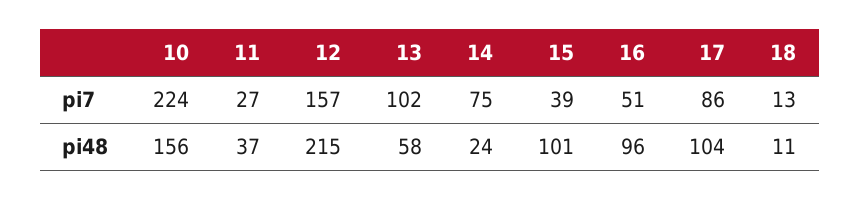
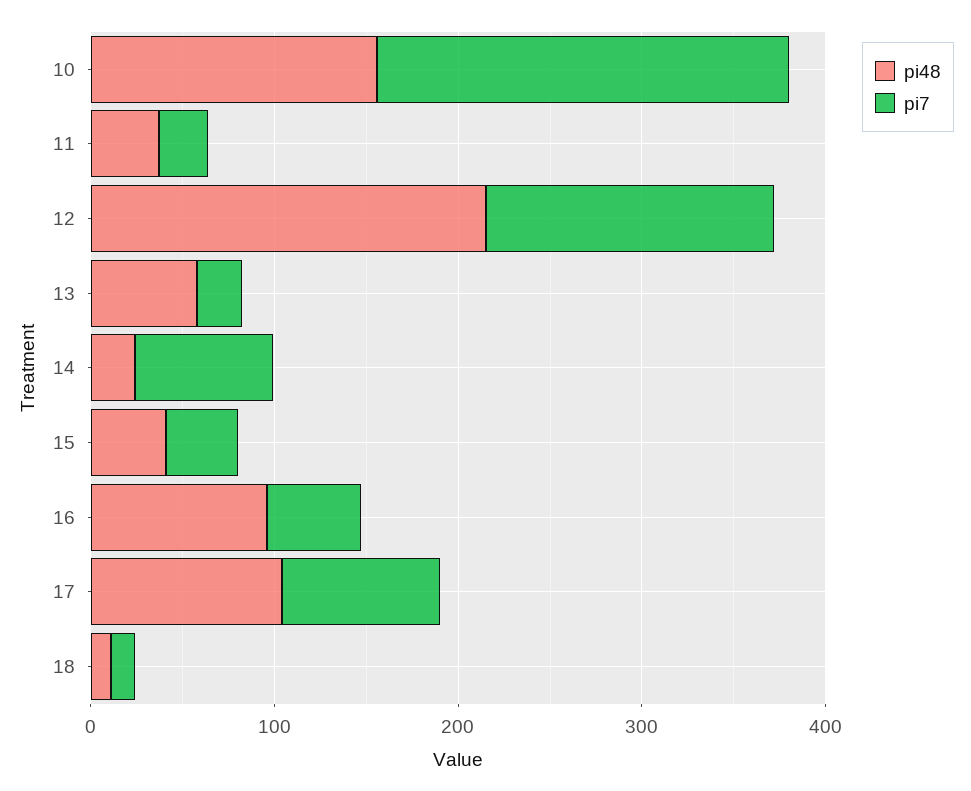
  {
    "pi7": {
      "10": 224,
      "11": 27,
      "12": 157,
-     "13": 102,
+     "13": 20,
      "14": 75,
      "15": 39,
      "16": 51,
      "17": 86,
      "18": 13
    },
    "pi48": {
      "10": 156,
      "11": 37,
      "12": 215,
      "13": 58,
      "14": 24,
-     "15": 101,
+     "15": 40,
      "16": 96,
      "17": 104,
      "18": 11
    }
  }

